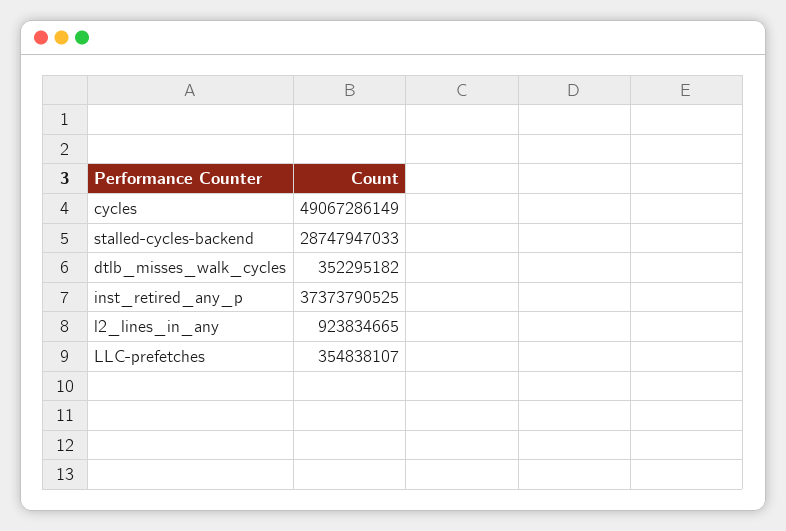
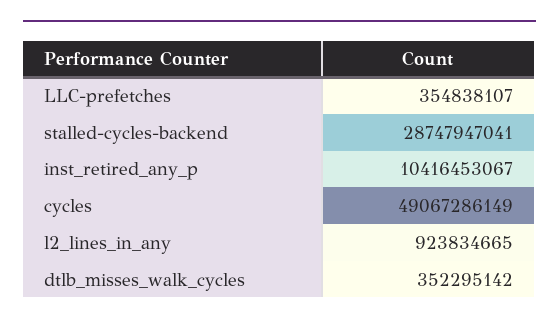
  {
    "cycles": 49067286149,
-   "stalled-cycles-backend": 28747947033,
+   "stalled-cycles-backend": 28747947041,
-   "dtlb_misses_walk_cycles": 352295182,
+   "dtlb_misses_walk_cycles": 352295142,
-   "inst_retired_any_p": 37373790525,
+   "inst_retired_any_p": 10416453067,
    "l2_lines_in_any": 923834665,
    "LLC-prefetches": 354838107
  }

